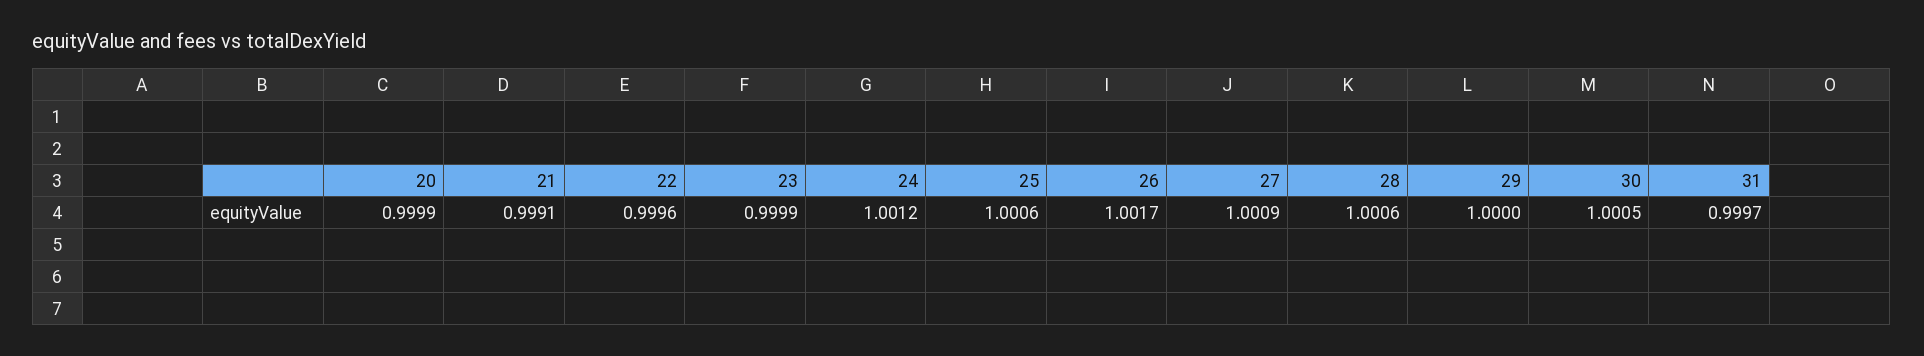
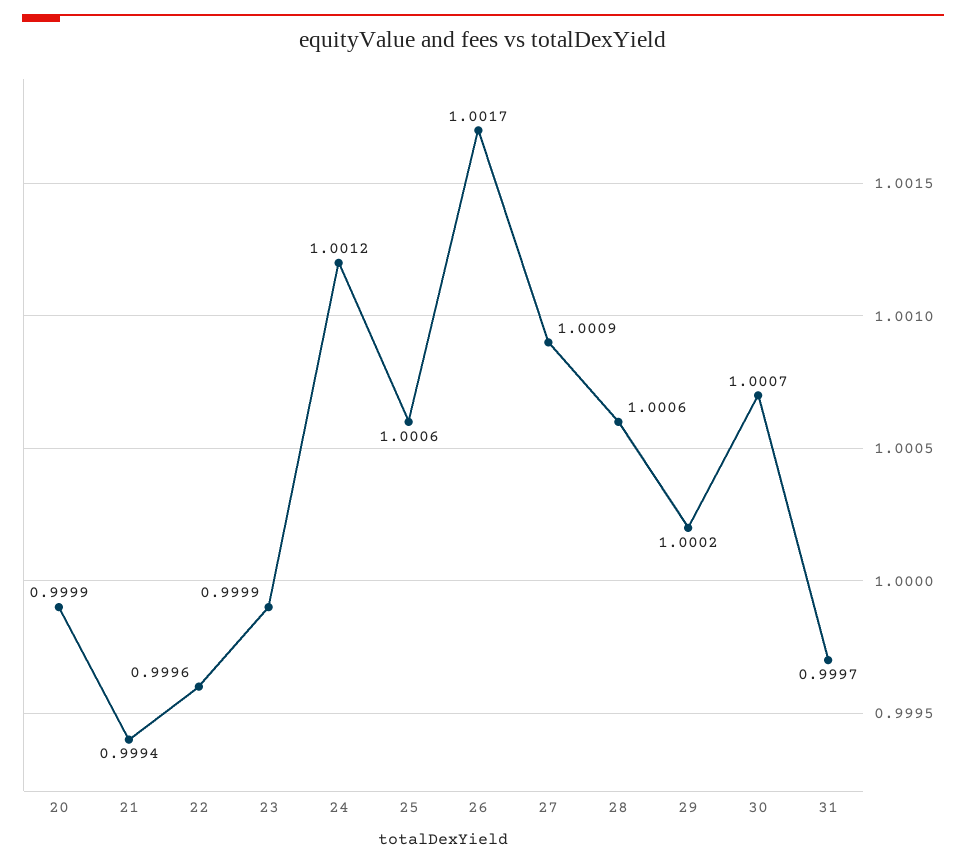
  {
    "20": 0.9999,
-   "21": 0.9991,
+   "21": 0.9994,
    "22": 0.9996,
    "23": 0.9999,
    "24": 1.0012,
    "25": 1.0006,
    "26": 1.0017,
    "27": 1.0009,
    "28": 1.0006,
-   "29": 1,
+   "29": 1.0002,
-   "30": 1.0005,
+   "30": 1.0007,
    "31": 0.9997
  }

